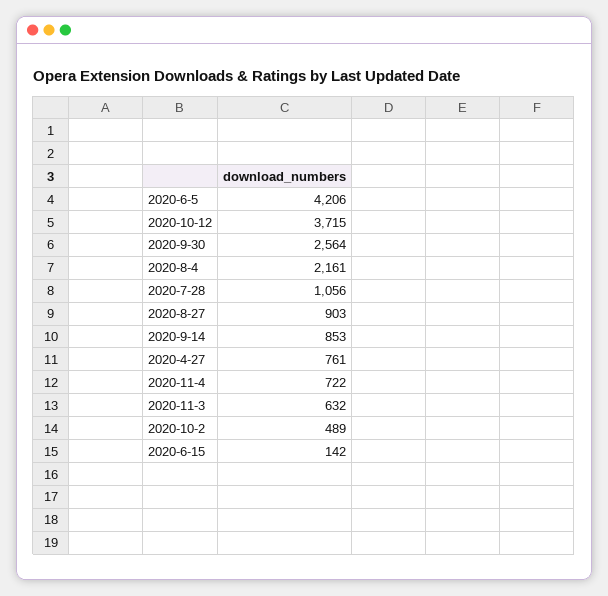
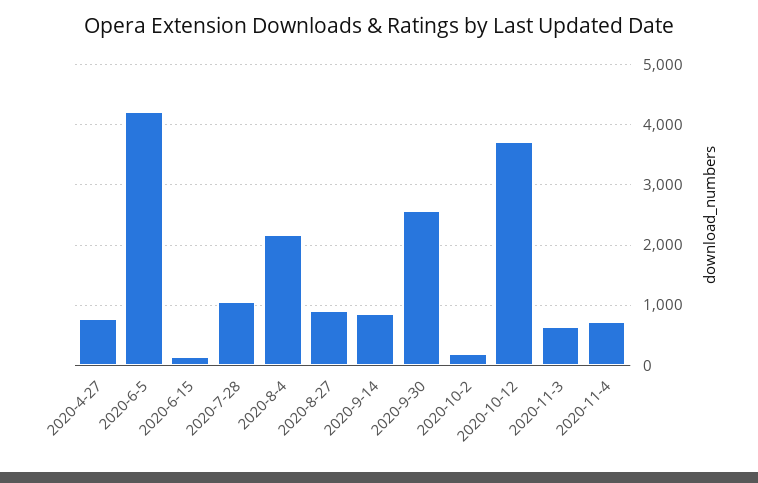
  {
    "2020-6-5": 4206,
    "2020-10-12": 3715,
    "2020-9-30": 2564,
    "2020-8-4": 2161,
    "2020-7-28": 1056,
    "2020-8-27": 903,
    "2020-9-14": 853,
    "2020-4-27": 761,
    "2020-11-4": 722,
    "2020-11-3": 632,
-   "2020-10-2": 489,
+   "2020-10-2": 200,
    "2020-6-15": 142
  }

